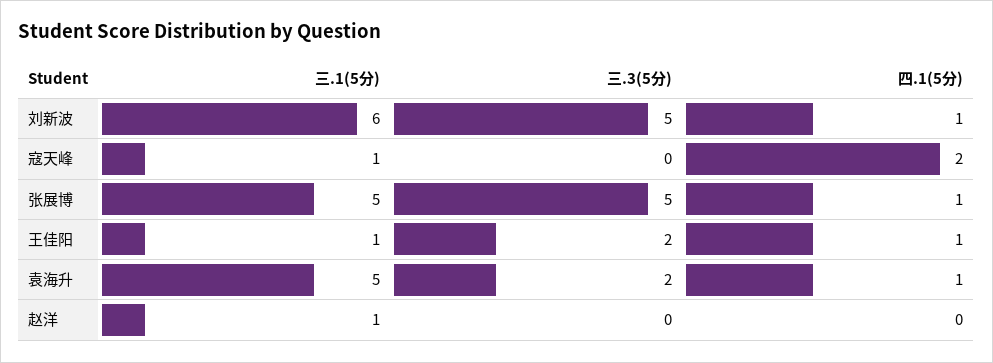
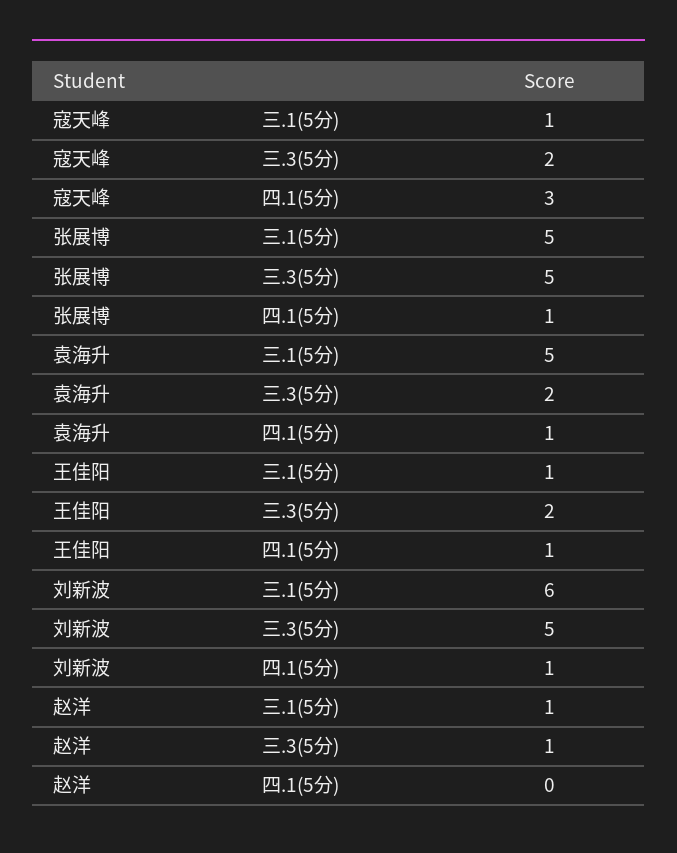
  {
    "三.1(5分)": {
      "刘新波": 6,
      "寇天峰": 1,
      "张展博": 5,
      "王佳阳": 1,
      "袁海升": 5,
      "赵洋": 1
    },
    "三.3(5分)": {
      "刘新波": 5,
-     "寇天峰": 0,
+     "寇天峰": 2,
      "张展博": 5,
      "王佳阳": 2,
      "袁海升": 2,
-     "赵洋": 0
+     "赵洋": 1
    },
    "四.1(5分)": {
      "刘新波": 1,
-     "寇天峰": 2,
+     "寇天峰": 3,
      "张展博": 1,
      "王佳阳": 1,
      "袁海升": 1,
      "赵洋": 0
    }
  }

